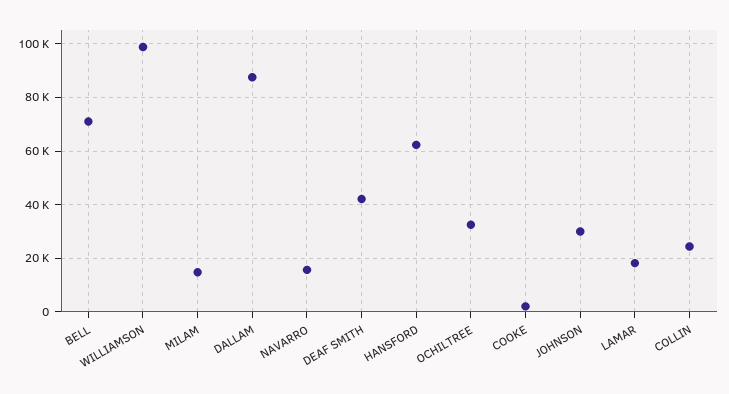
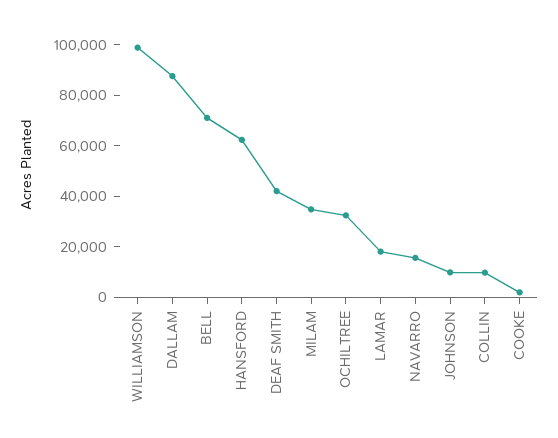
  {
    "BELL": 70000,
    "WILLIAMSON": 100000,
-   "MILAM": 15000,
+   "MILAM": 35000,
    "DALLAM": 87500,
    "NAVARRO": 15000,
    "DEAF SMITH": 42500,
    "HANSFORD": 62500,
    "OCHILTREE": 32500,
    "COOKE": 2500,
-   "JOHNSON": 30000,
+   "JOHNSON": 10000,
    "LAMAR": 17500,
-   "COLLIN": 25000
+   "COLLIN": 10000
  }

